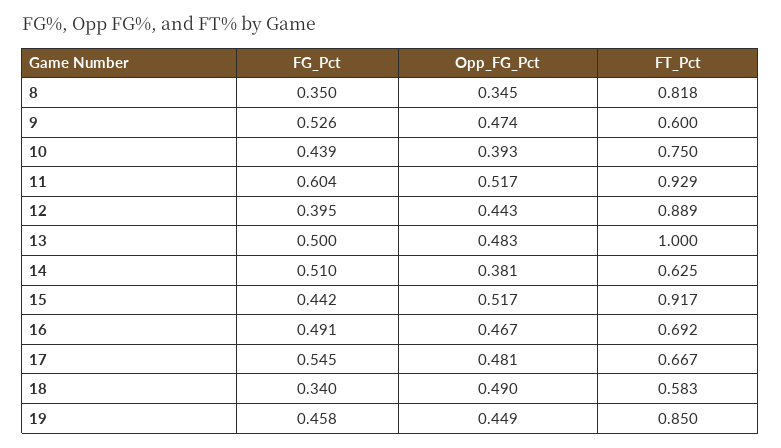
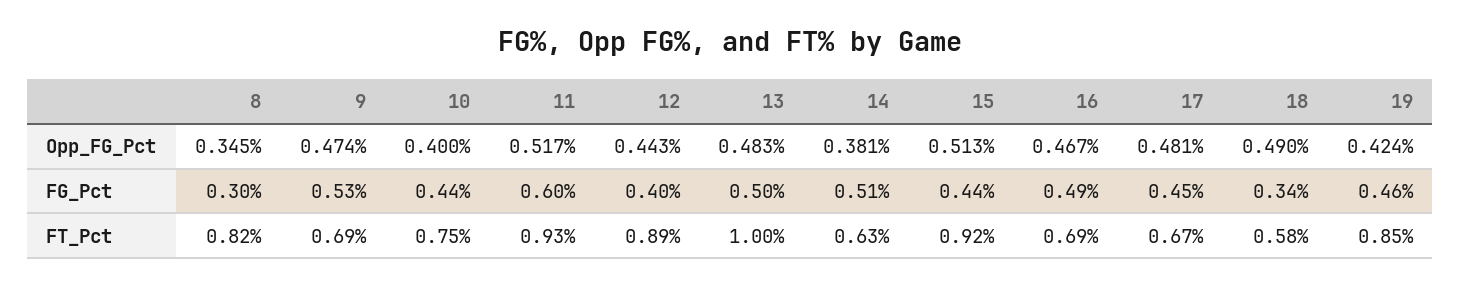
  {
    "FG_Pct": {
-     "8": 0.35,
+     "8": 0.3,
      "9": 0.526,
      "10": 0.439,
      "11": 0.604,
      "12": 0.395,
      "13": 0.5,
      "14": 0.51,
      "15": 0.442,
      "16": 0.491,
-     "17": 0.545,
+     "17": 0.45,
      "18": 0.34,
      "19": 0.458
    },
    "Opp_FG_Pct": {
      "8": 0.345,
      "9": 0.474,
-     "10": 0.393,
+     "10": 0.4,
      "11": 0.517,
      "12": 0.443,
      "13": 0.483,
      "14": 0.381,
-     "15": 0.517,
+     "15": 0.513,
      "16": 0.467,
      "17": 0.481,
      "18": 0.49,
-     "19": 0.449
+     "19": 0.424
    },
    "FT_Pct": {
      "8": 0.818,
-     "9": 0.6,
+     "9": 0.69,
      "10": 0.75,
      "11": 0.929,
      "12": 0.889,
      "13": 1,
      "14": 0.625,
      "15": 0.917,
      "16": 0.692,
      "17": 0.667,
      "18": 0.583,
      "19": 0.85
    }
  }

